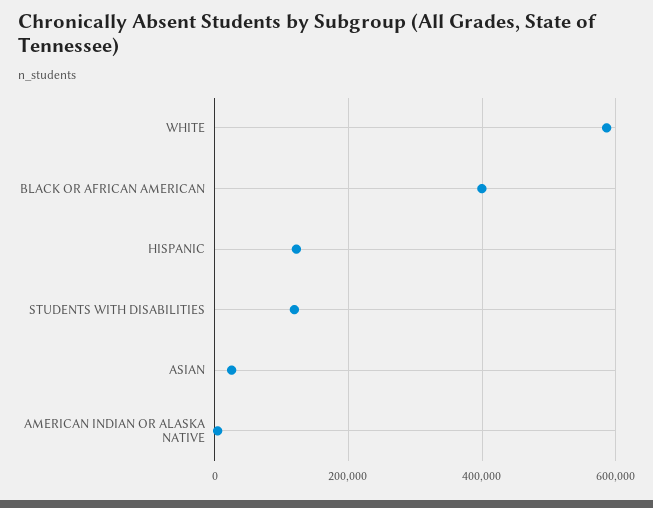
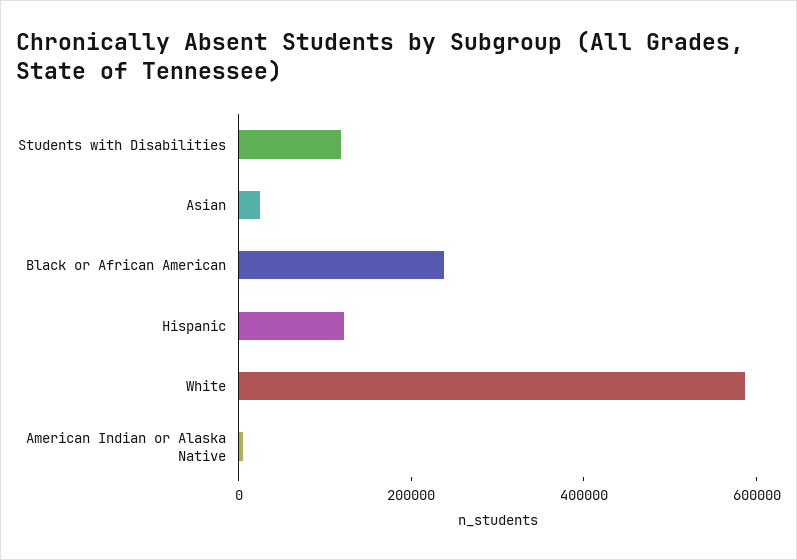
  {
    "WHITE": 580000,
-   "BLACK OR AFRICAN AMERICAN": 400000,
+   "BLACK OR AFRICAN AMERICAN": 250000,
    "HISPANIC": 120000,
    "STUDENTS WITH DISABILITIES": 120000,
    "ASIAN": 20000,
    "AMERICAN INDIAN OR ALASKA NATIVE": 0
  }

